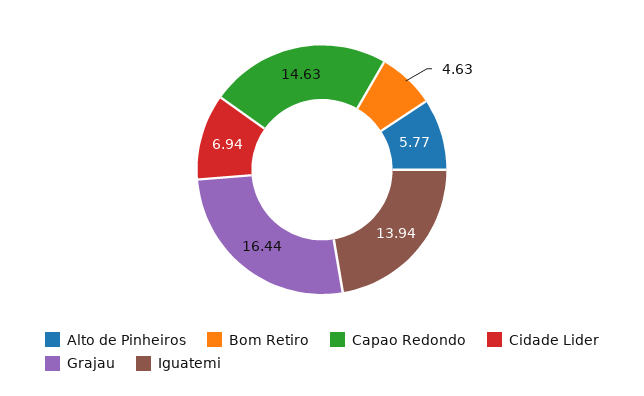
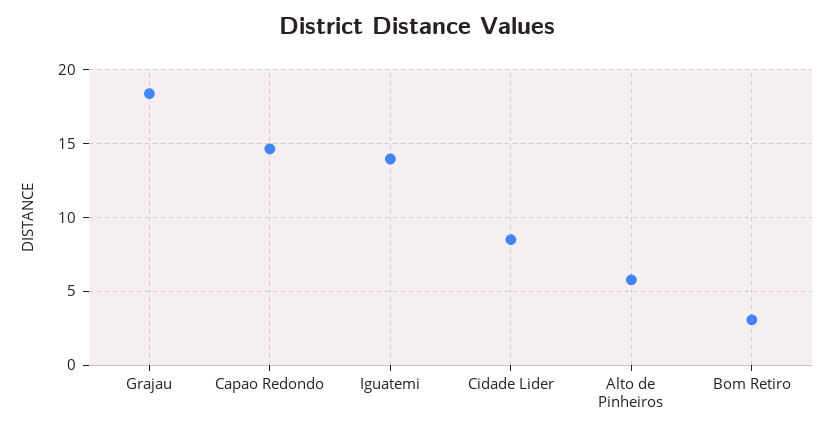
  {
    "Alto de Pinheiros": 5.77,
-   "Bom Retiro": 4.63,
+   "Bom Retiro": 3,
    "Capao Redondo": 14.63,
-   "Cidade Lider": 6.94,
+   "Cidade Lider": 8.5,
-   "Grajau": 16.44,
+   "Grajau": 18.5,
    "Iguatemi": 13.94
  }

